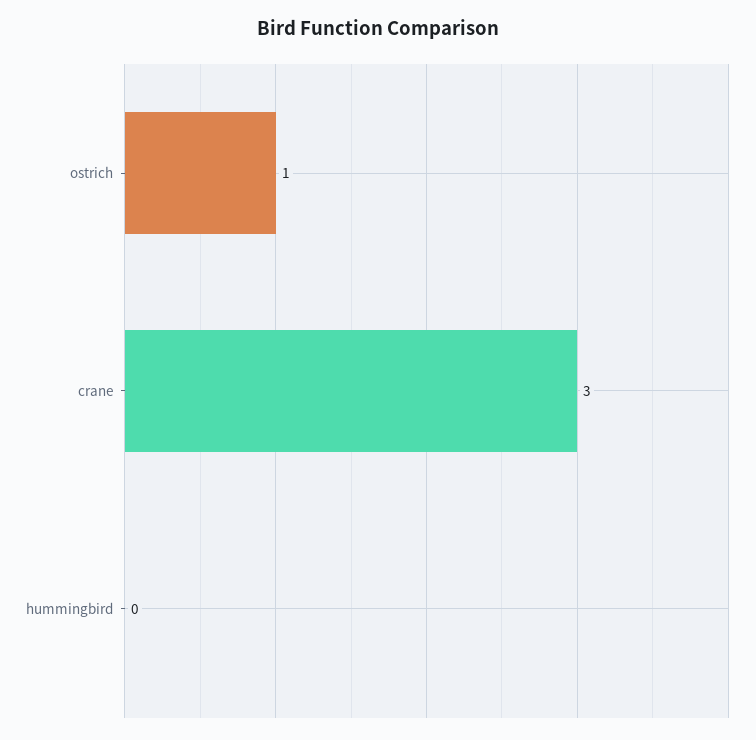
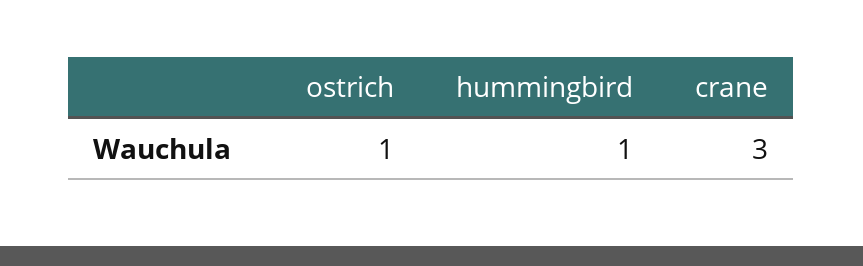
  {
    "ostrich": 1,
    "crane": 3,
-   "hummingbird": 0
+   "hummingbird": 1
  }

